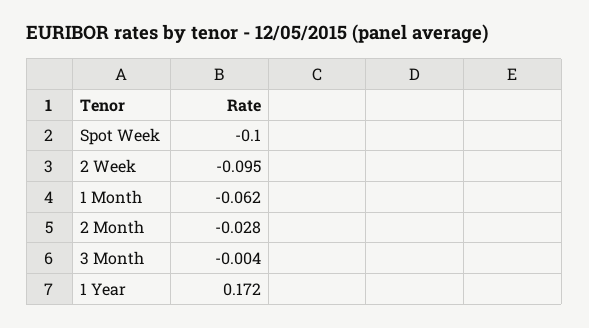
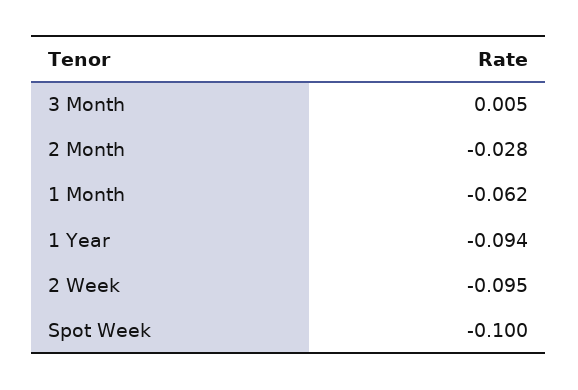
  {
    "Spot Week": -0.1,
    "2 Week": -0.095,
    "1 Month": -0.062,
    "2 Month": -0.028,
-   "3 Month": -0.004,
+   "3 Month": 0.005,
-   "1 Year": 0.172
+   "1 Year": -0.094
  }

